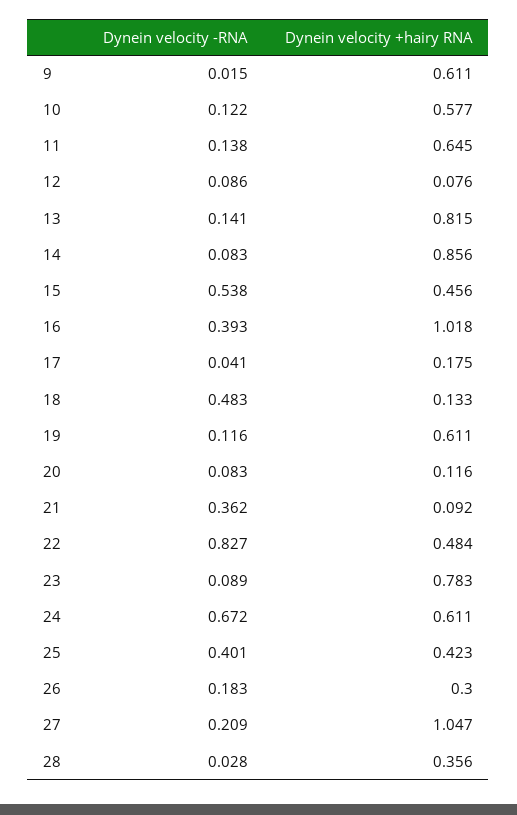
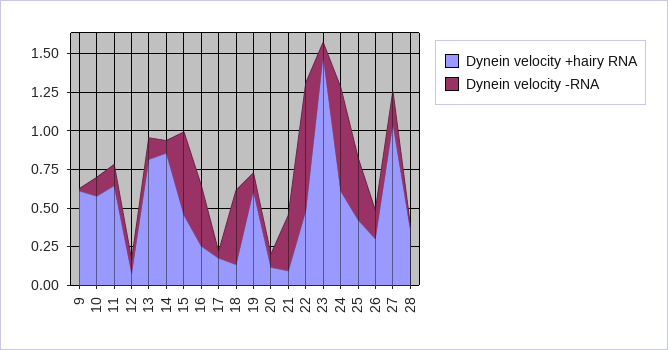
  {
    "Dynein velocity -RNA": {
      "9": 0.015,
      "10": 0.122,
      "11": 0.138,
      "12": 0.086,
      "13": 0.141,
      "14": 0.083,
      "15": 0.538,
      "16": 0.393,
      "17": 0.041,
      "18": 0.483,
      "19": 0.116,
      "20": 0.083,
      "21": 0.362,
      "22": 0.827,
      "23": 0.089,
      "24": 0.672,
      "25": 0.401,
      "26": 0.183,
      "27": 0.209,
      "28": 0.028
    },
    "Dynein velocity +hairy RNA": {
      "9": 0.611,
      "10": 0.577,
      "11": 0.645,
      "12": 0.076,
      "13": 0.815,
      "14": 0.856,
      "15": 0.456,
-     "16": 1.018,
+     "16": 0.25,
      "17": 0.175,
      "18": 0.133,
      "19": 0.611,
      "20": 0.116,
      "21": 0.092,
      "22": 0.484,
-     "23": 0.783,
+     "23": 1.5,
      "24": 0.611,
      "25": 0.423,
      "26": 0.3,
      "27": 1.047,
      "28": 0.356
    }
  }

